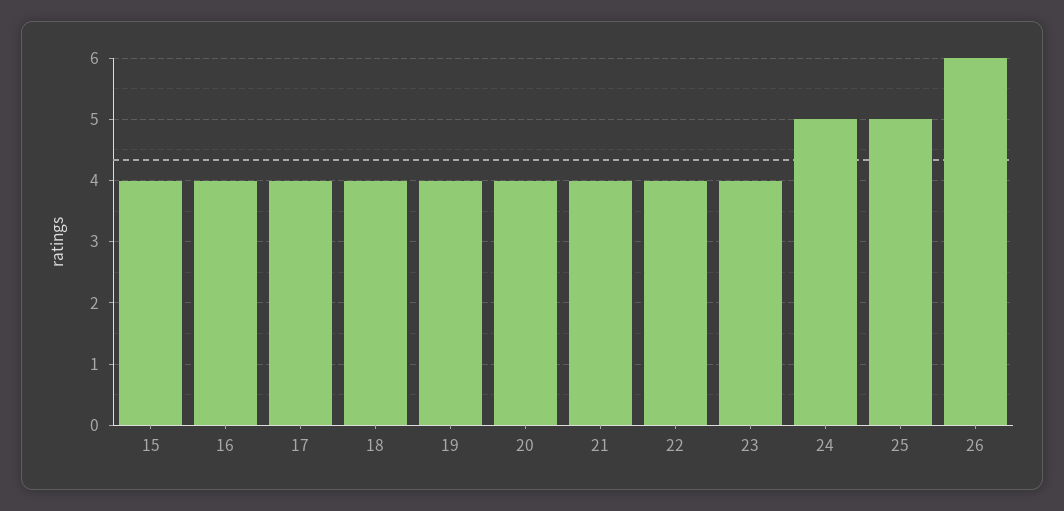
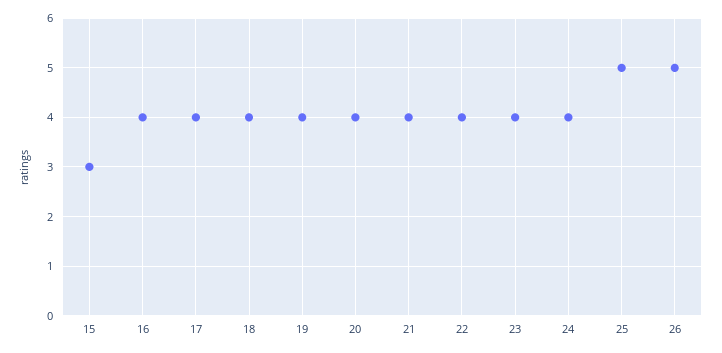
  {
-   "15": 4,
+   "15": 3,
    "16": 4,
    "17": 4,
    "18": 4,
    "19": 4,
    "20": 4,
    "21": 4,
    "22": 4,
    "23": 4,
-   "24": 5,
+   "24": 4,
    "25": 5,
-   "26": 6
+   "26": 5
  }

